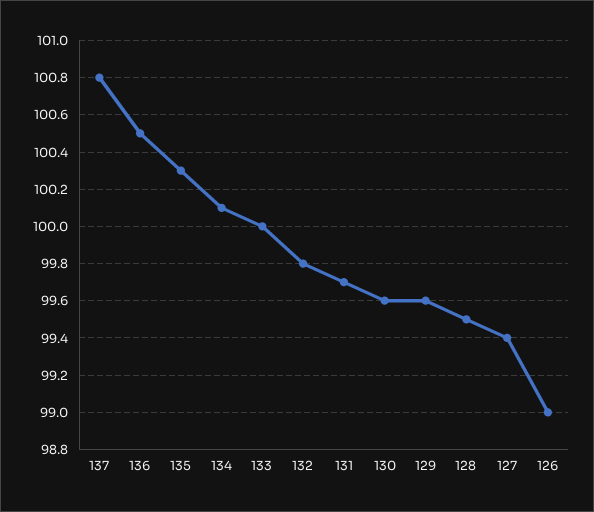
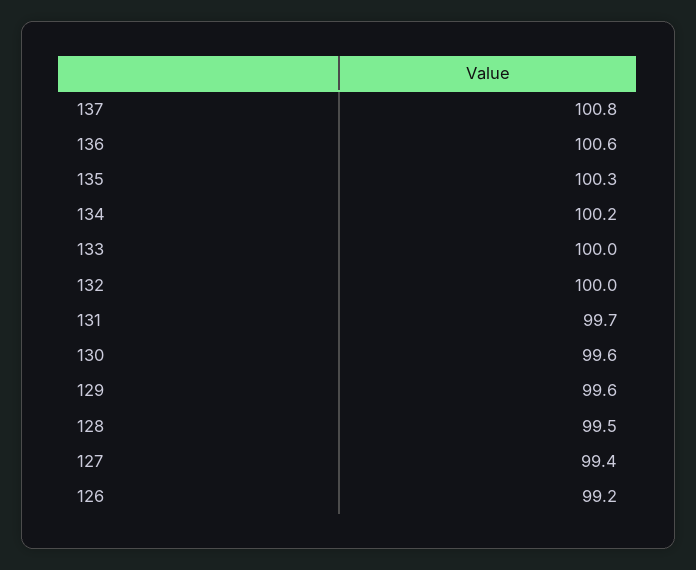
  {
    "137": 100.8,
-   "136": 100.5,
+   "136": 100.6,
    "135": 100.3,
-   "134": 100.1,
+   "134": 100.2,
    "133": 100,
-   "132": 99.8,
+   "132": 100,
    "131": 99.7,
    "130": 99.6,
    "129": 99.6,
    "128": 99.5,
    "127": 99.4,
-   "126": 99
+   "126": 99.2
  }

